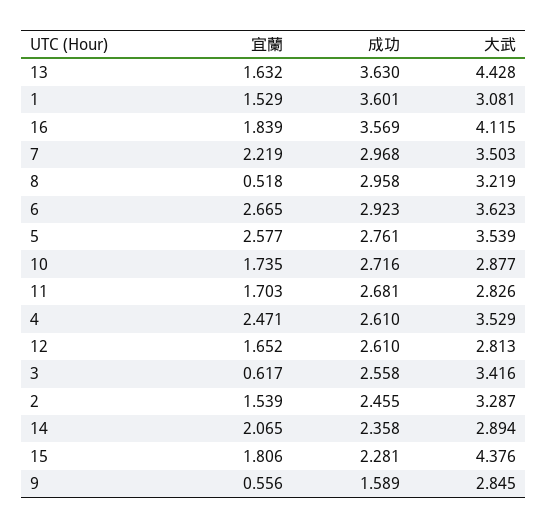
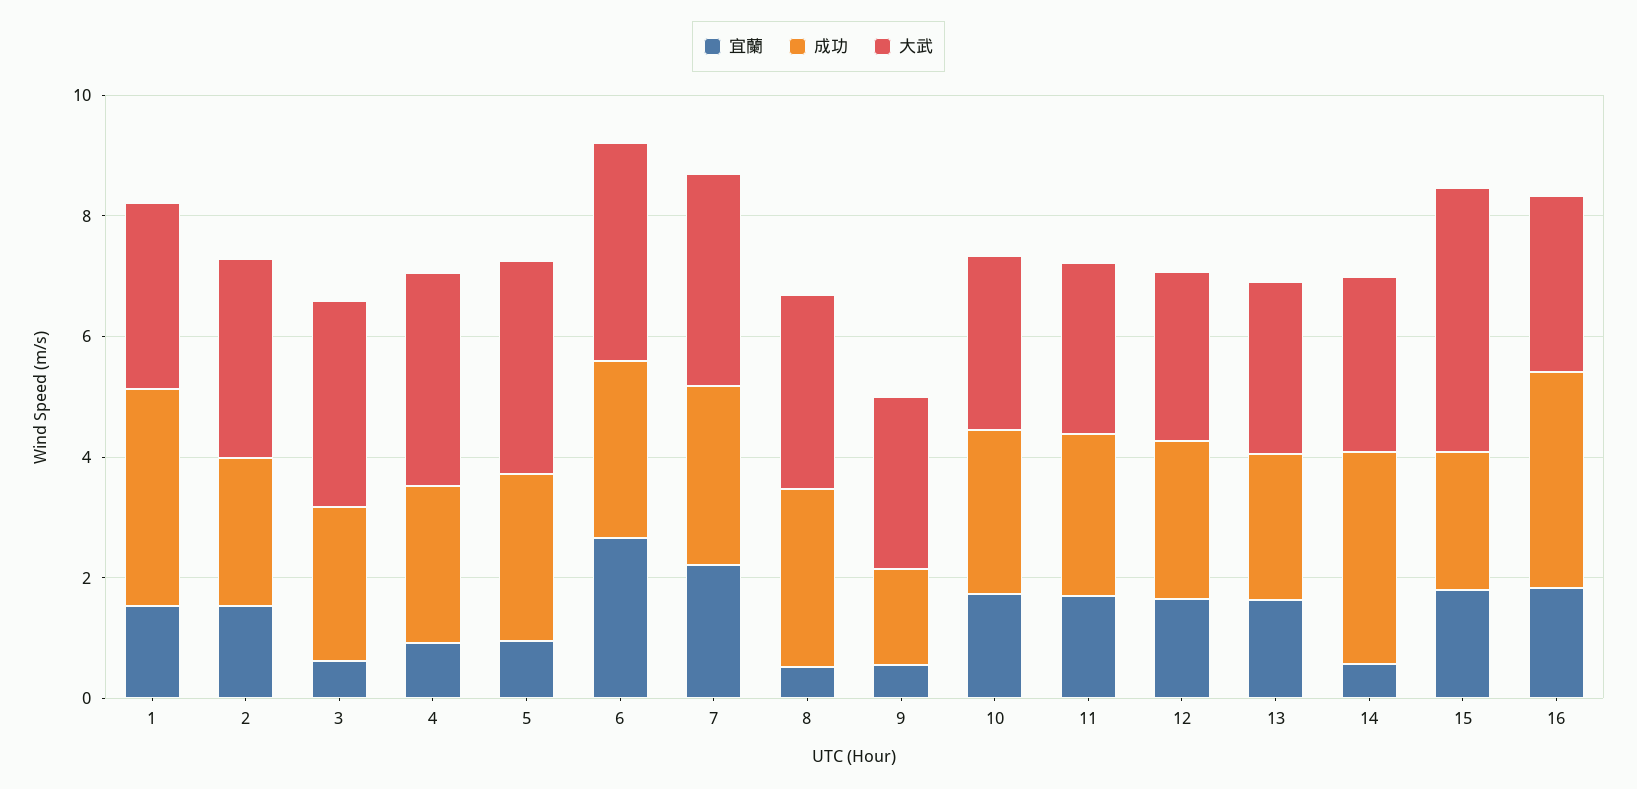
  {
    "宜蘭": {
      "13": 1.632,
      "1": 1.529,
      "16": 1.839,
      "7": 2.219,
      "8": 0.518,
      "6": 2.665,
-     "5": 2.577,
+     "5": 1,
      "10": 1.735,
      "11": 1.703,
-     "4": 2.471,
+     "4": 1,
      "12": 1.652,
      "3": 0.617,
      "2": 1.539,
-     "14": 2.065,
+     "14": 0.5,
      "15": 1.806,
      "9": 0.556
    },
    "成功": {
-     "13": 3.63,
+     "13": 2.5,
      "1": 3.601,
      "16": 3.569,
      "7": 2.968,
      "8": 2.958,
      "6": 2.923,
      "5": 2.761,
      "10": 2.716,
      "11": 2.681,
      "4": 2.61,
      "12": 2.61,
      "3": 2.558,
      "2": 2.455,
-     "14": 2.358,
+     "14": 3.5,
      "15": 2.281,
      "9": 1.589
    },
    "大武": {
-     "13": 4.428,
+     "13": 3,
      "1": 3.081,
-     "16": 4.115,
+     "16": 3,
      "7": 3.503,
      "8": 3.219,
      "6": 3.623,
      "5": 3.539,
      "10": 2.877,
      "11": 2.826,
      "4": 3.529,
      "12": 2.813,
      "3": 3.416,
      "2": 3.287,
      "14": 2.894,
      "15": 4.376,
      "9": 2.845
    }
  }

